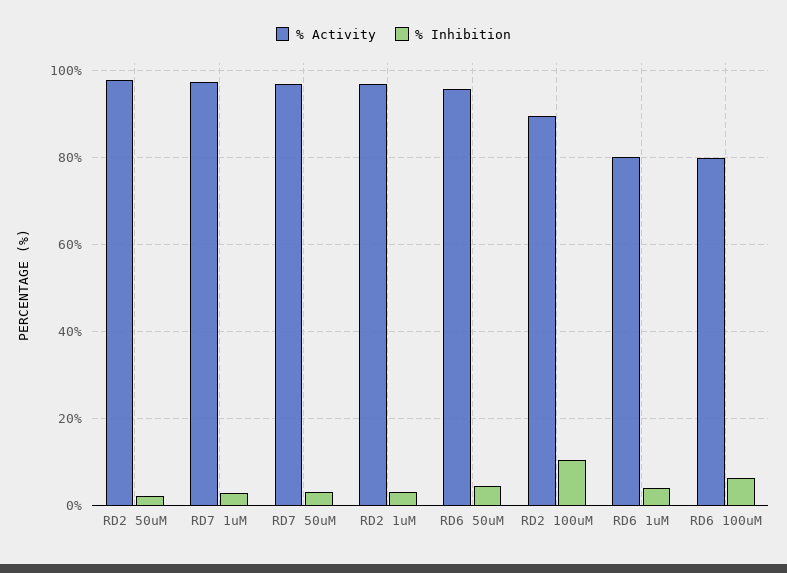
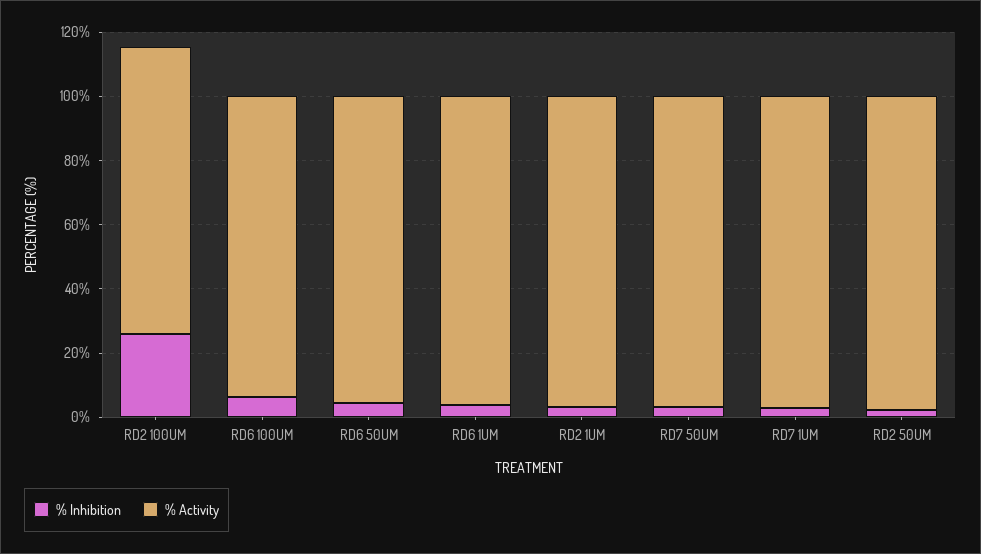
  {
    "% Activity": {
      "RD2 50uM": 98,
      "RD7 1uM": 98,
      "RD7 50uM": 96,
      "RD2 1uM": 96,
      "RD6 50uM": 96,
      "RD2 100uM": 90,
-     "RD6 1uM": 80,
+     "RD6 1uM": 95,
-     "RD6 100uM": 80
+     "RD6 100uM": 95
    },
    "% Inhibition": {
      "RD2 50uM": 2,
      "RD7 1uM": 2,
      "RD7 50uM": 4,
      "RD2 1uM": 4,
      "RD6 50uM": 4,
-     "RD2 100uM": 10,
+     "RD2 100uM": 25,
      "RD6 1uM": 4,
      "RD6 100uM": 6
    }
  }

